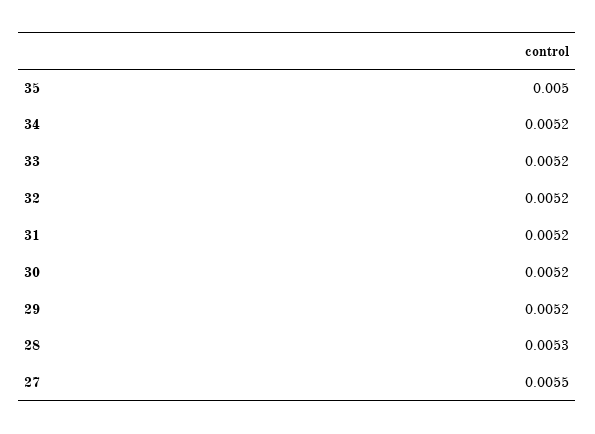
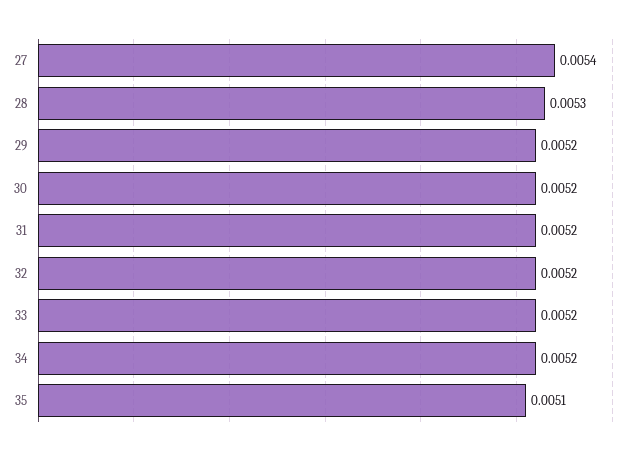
  {
-   "35": 0.005,
+   "35": 0.0051,
    "34": 0.0052,
    "33": 0.0052,
    "32": 0.0052,
    "31": 0.0052,
    "30": 0.0052,
    "29": 0.0052,
    "28": 0.0053,
-   "27": 0.0055
+   "27": 0.0054
  }

